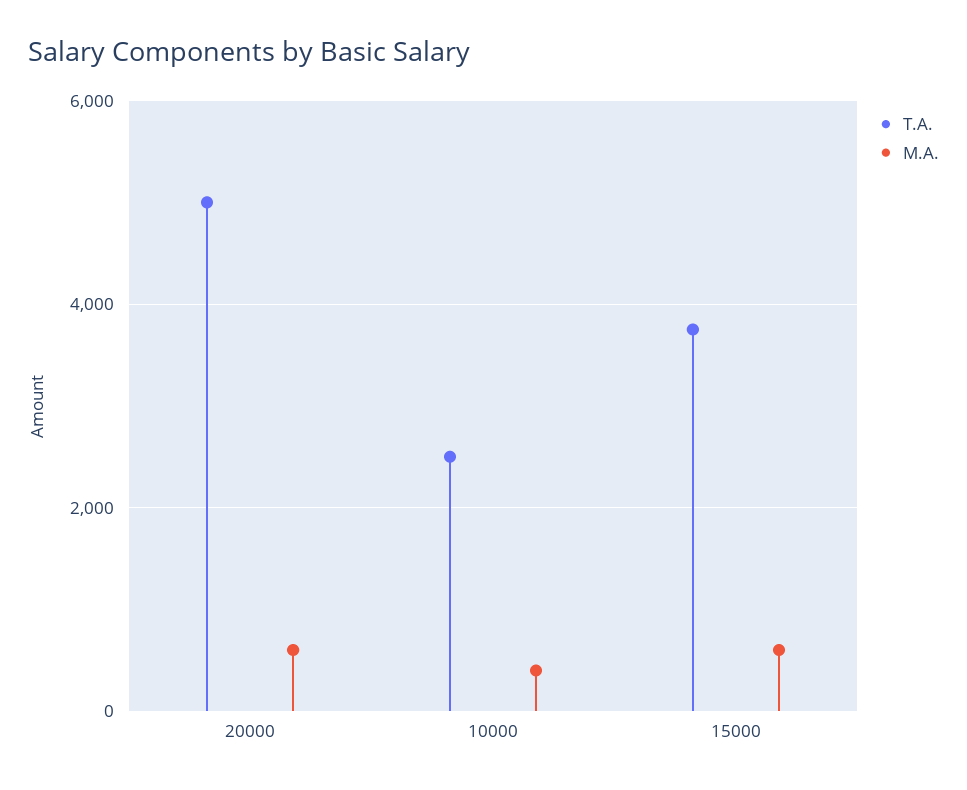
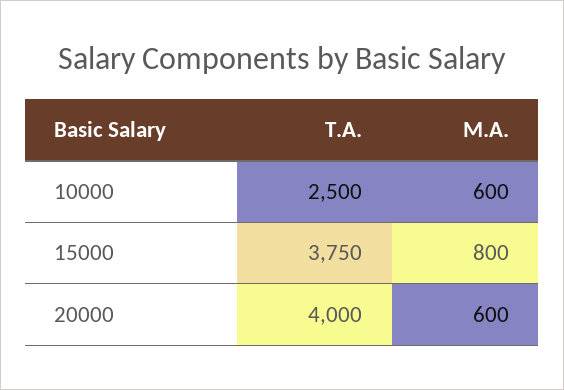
  {
    "T.A.": {
-     "20000": 5000,
+     "20000": 4000,
      "10000": 2500,
      "15000": 3750
    },
    "M.A.": {
      "20000": 600,
-     "10000": 400,
+     "10000": 600,
-     "15000": 600
+     "15000": 800
    }
  }

